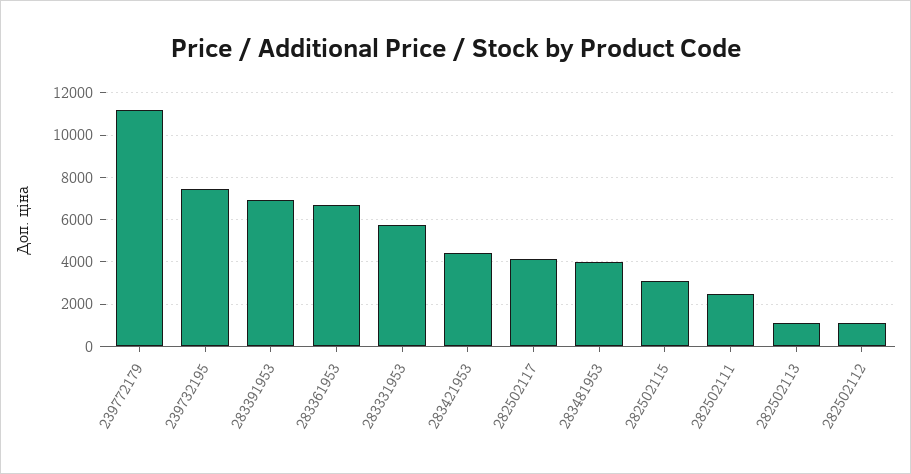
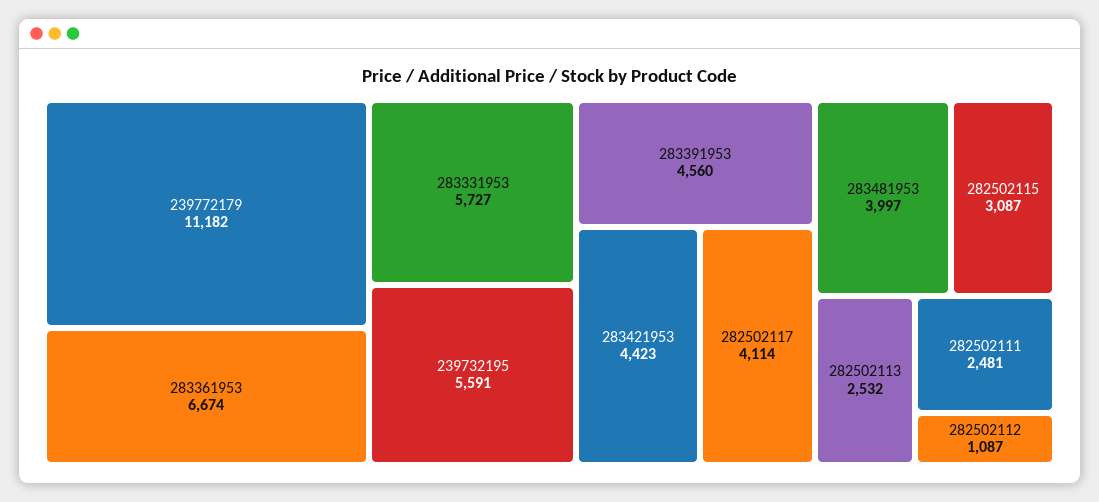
  {
    "239772179": 11182,
-   "239732195": 7500,
+   "239732195": 5591,
-   "283391953": 7000,
+   "283391953": 4560,
    "283361953": 6674,
    "283331953": 5727,
    "283421953": 4423,
    "282502117": 4114,
    "283481953": 3997,
    "282502115": 3087,
    "282502111": 2481,
-   "282502113": 1000,
+   "282502113": 2532,
    "282502112": 1087
  }

